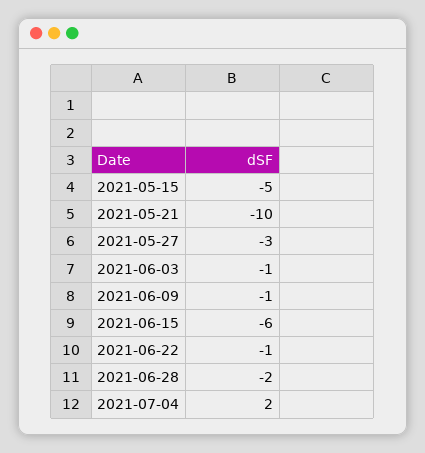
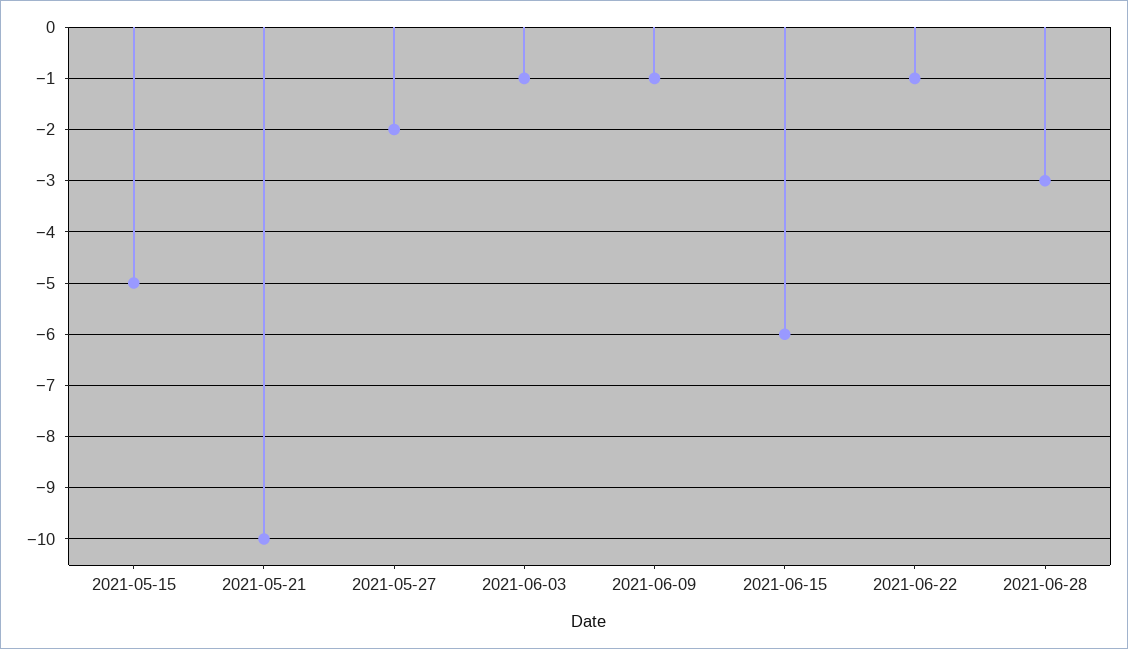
  {
    "2021-05-15": -5,
    "2021-05-21": -10,
-   "2021-05-27": -3,
+   "2021-05-27": -2,
    "2021-06-03": -1,
    "2021-06-09": -1,
    "2021-06-15": -6,
    "2021-06-22": -1,
-   "2021-06-28": -2,
+   "2021-06-28": -3
-   "2021-07-04": 2
  }

